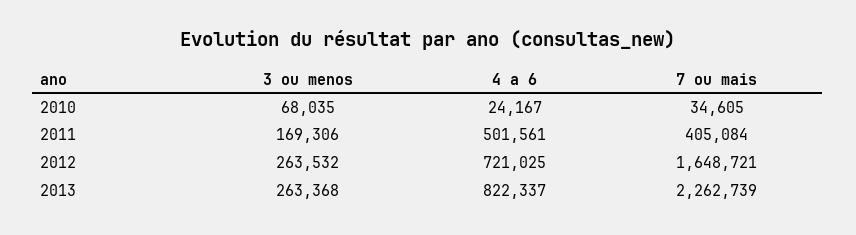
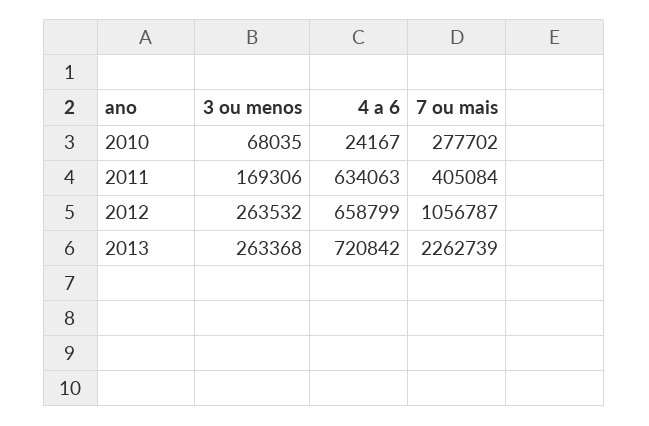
  {
    "3 ou menos": {
      "2010": 68035,
      "2011": 169306,
      "2012": 263532,
      "2013": 263368
    },
    "4 a 6": {
      "2010": 24167,
-     "2011": 501561,
+     "2011": 634063,
-     "2012": 721025,
+     "2012": 658799,
-     "2013": 822337
+     "2013": 720842
    },
    "7 ou mais": {
-     "2010": 34605,
+     "2010": 277702,
      "2011": 405084,
-     "2012": 1648721,
+     "2012": 1056787,
      "2013": 2262739
    }
  }

